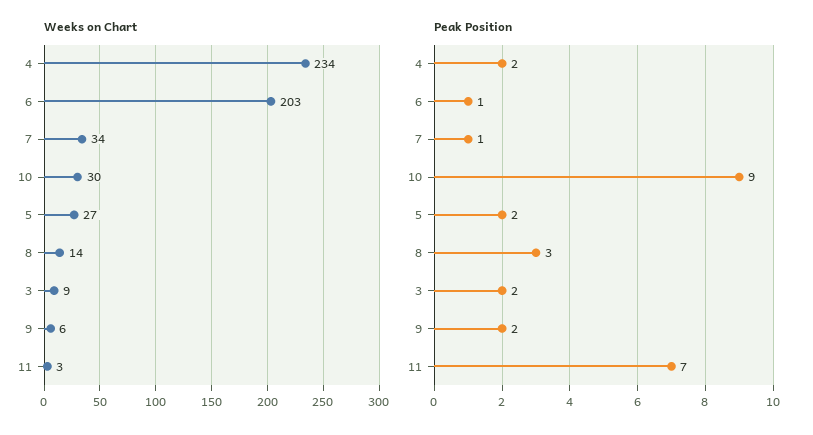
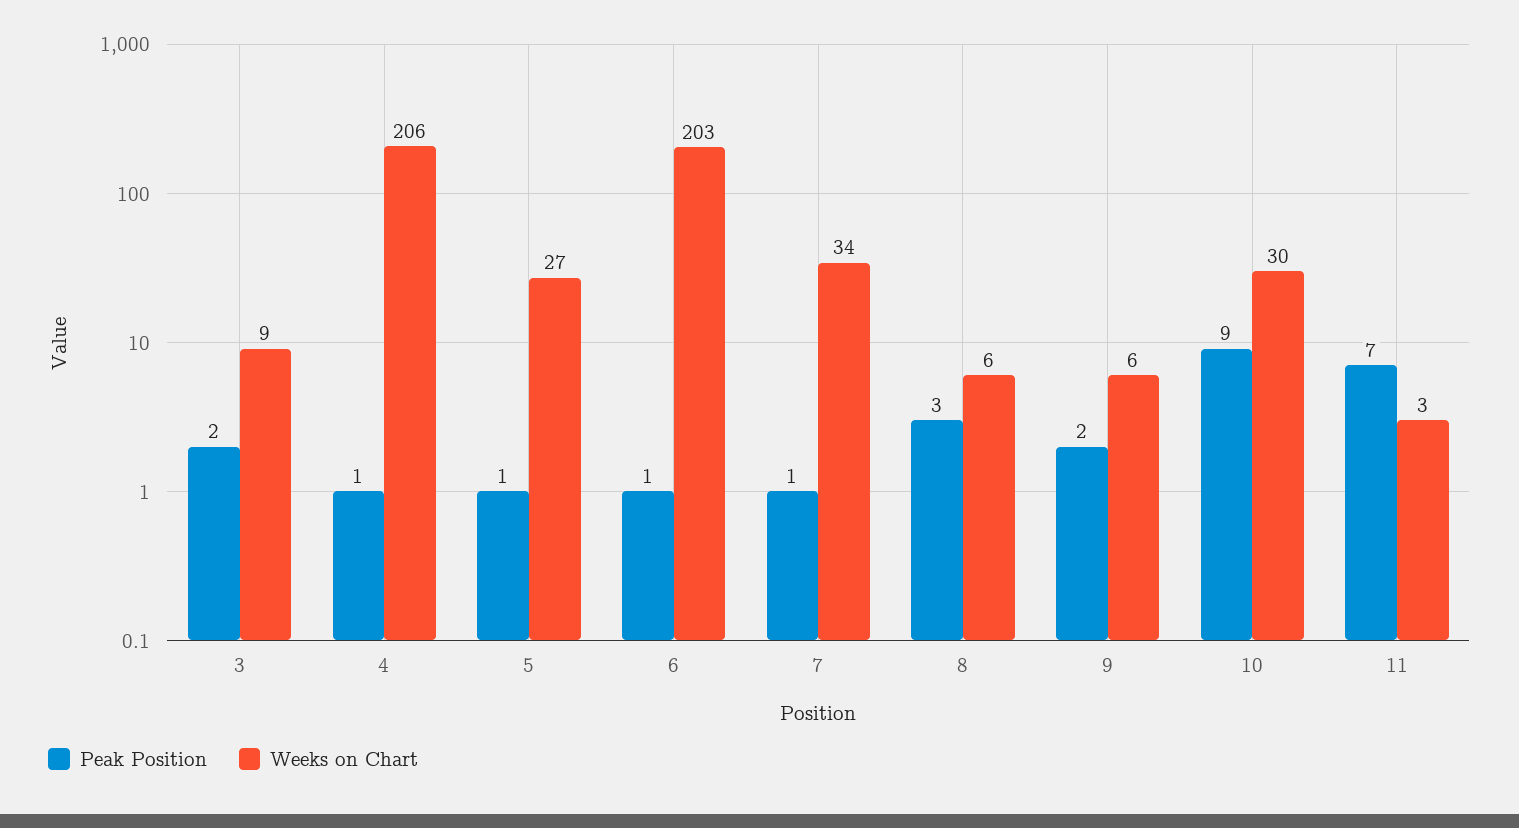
  {
    "Weeks on Chart": {
-     "4": 234,
+     "4": 206,
      "6": 203,
      "7": 34,
      "10": 30,
      "5": 27,
-     "8": 14,
+     "8": 6,
      "3": 9,
      "9": 6,
      "11": 3
    },
    "Peak Position": {
-     "4": 2,
+     "4": 1,
      "6": 1,
      "7": 1,
      "10": 9,
-     "5": 2,
+     "5": 1,
      "8": 3,
      "3": 2,
      "9": 2,
      "11": 7
    }
  }

